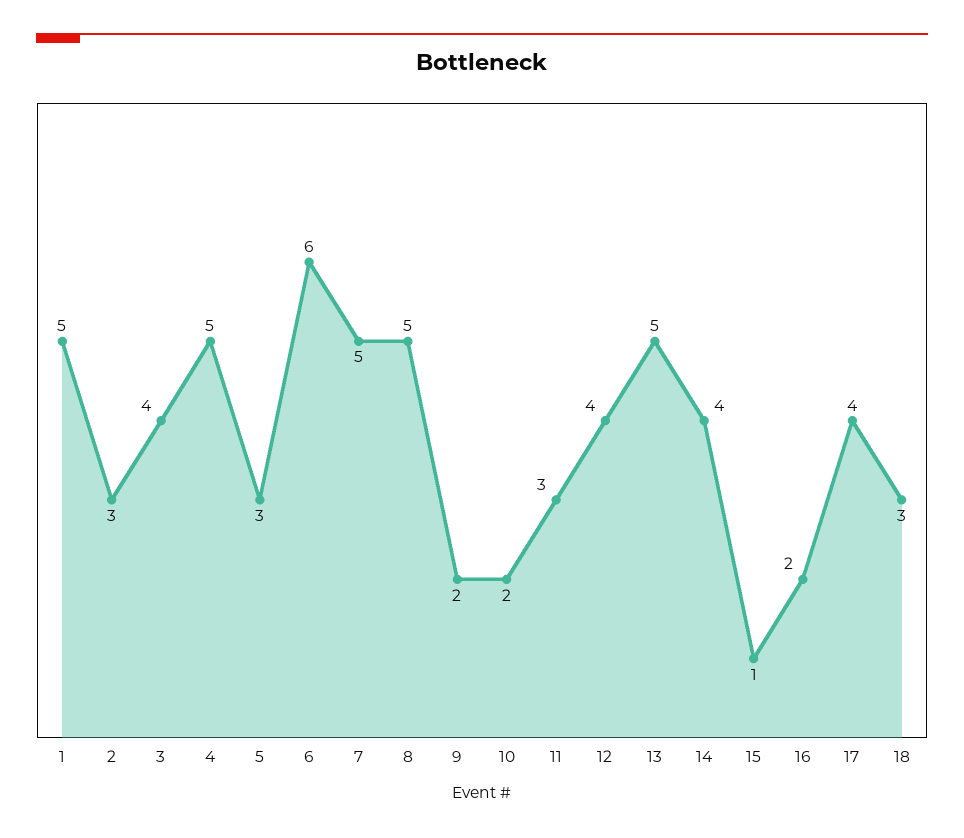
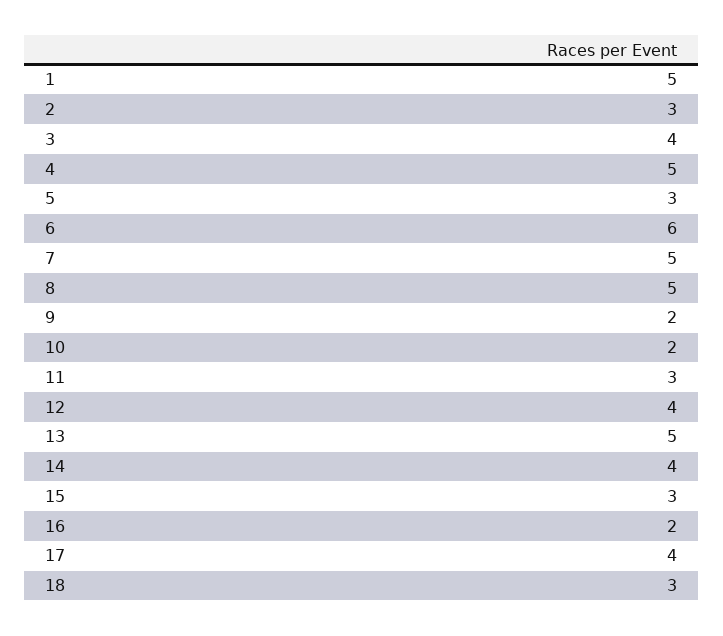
  {
    "1": 5,
    "2": 3,
    "3": 4,
    "4": 5,
    "5": 3,
    "6": 6,
    "7": 5,
    "8": 5,
    "9": 2,
    "10": 2,
    "11": 3,
    "12": 4,
    "13": 5,
    "14": 4,
-   "15": 1,
+   "15": 3,
    "16": 2,
    "17": 4,
    "18": 3
  }

